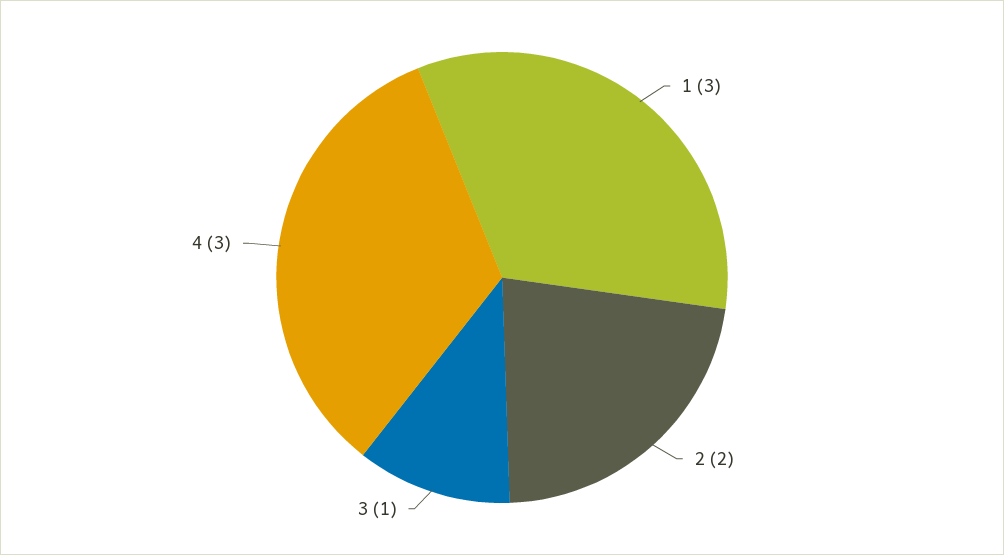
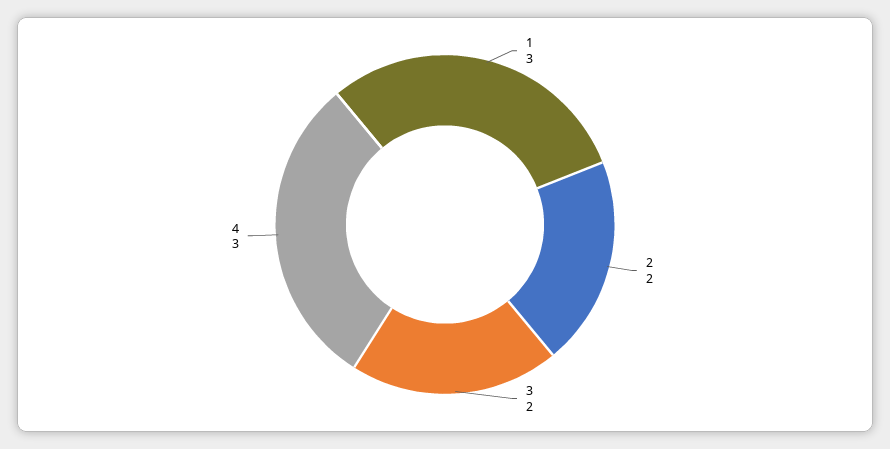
  {
    "1": 3,
    "2": 2,
-   "3": 1,
+   "3": 2,
    "4": 3
  }

